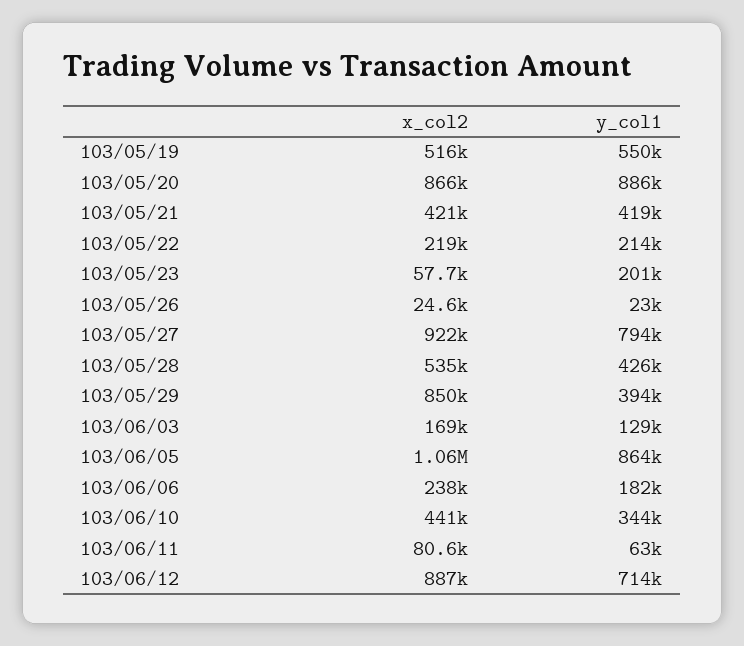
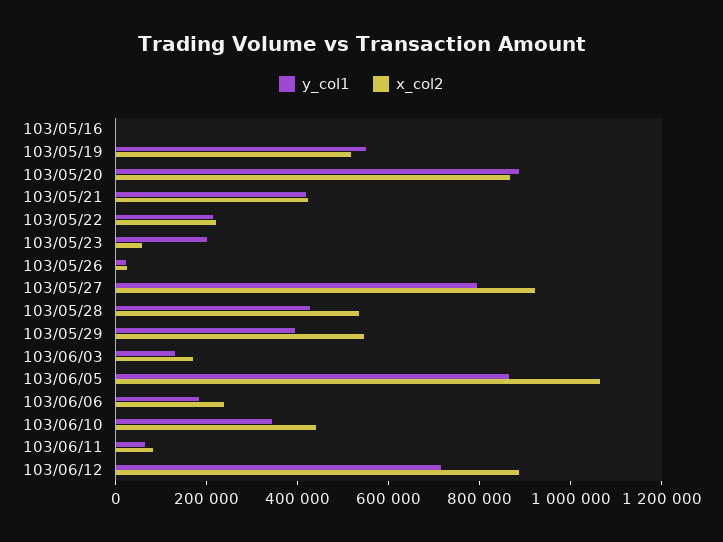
  {
    "x_col2": {
      "103/05/19": 516000,
      "103/05/20": 866000,
      "103/05/21": 421000,
      "103/05/22": 219000,
      "103/05/23": 57700,
      "103/05/26": 24600,
      "103/05/27": 922000,
      "103/05/28": 535000,
-     "103/05/29": 850000,
+     "103/05/29": 550000,
      "103/06/03": 169000,
      "103/06/05": 1060000,
      "103/06/06": 238000,
      "103/06/10": 441000,
      "103/06/11": 80600,
-     "103/06/12": 887000
+     "103/06/12": 887000,
+     "103/05/16": 0
    },
    "y_col1": {
      "103/05/19": 550000,
      "103/05/20": 886000,
      "103/05/21": 419000,
      "103/05/22": 214000,
      "103/05/23": 201000,
      "103/05/26": 23000,
      "103/05/27": 794000,
      "103/05/28": 426000,
      "103/05/29": 394000,
      "103/06/03": 129000,
      "103/06/05": 864000,
      "103/06/06": 182000,
      "103/06/10": 344000,
      "103/06/11": 63000,
-     "103/06/12": 714000
+     "103/06/12": 714000,
+     "103/05/16": 0
    }
  }

